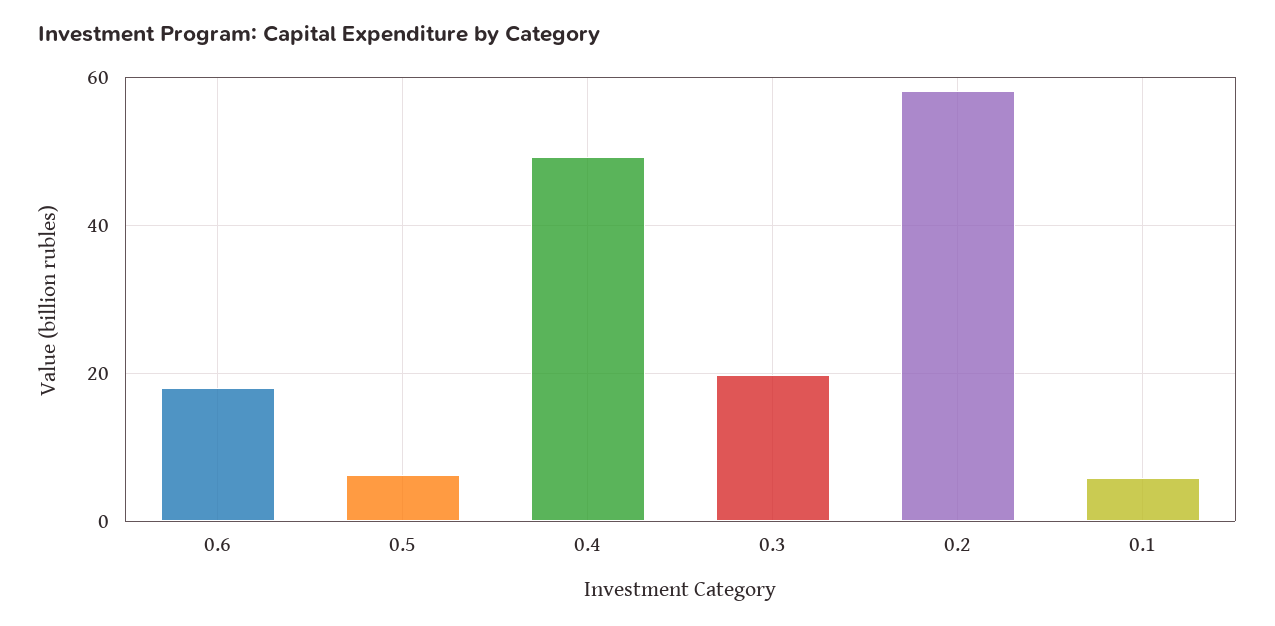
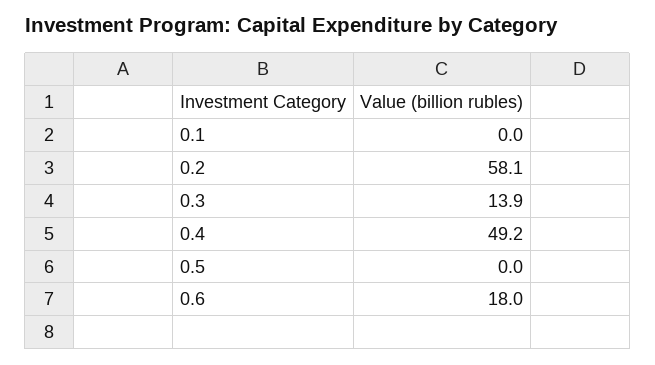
  {
    "0.6": 18,
-   "0.5": 6,
+   "0.5": 0,
    "0.4": 49.2,
-   "0.3": 20,
+   "0.3": 13.9,
    "0.2": 58.1,
-   "0.1": 6
+   "0.1": 0
  }

